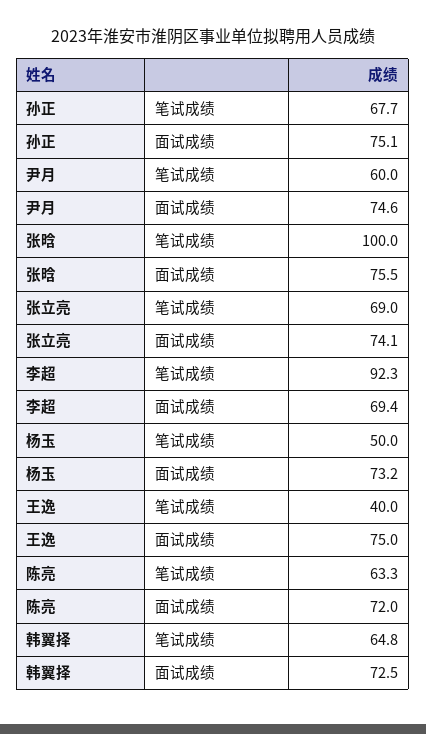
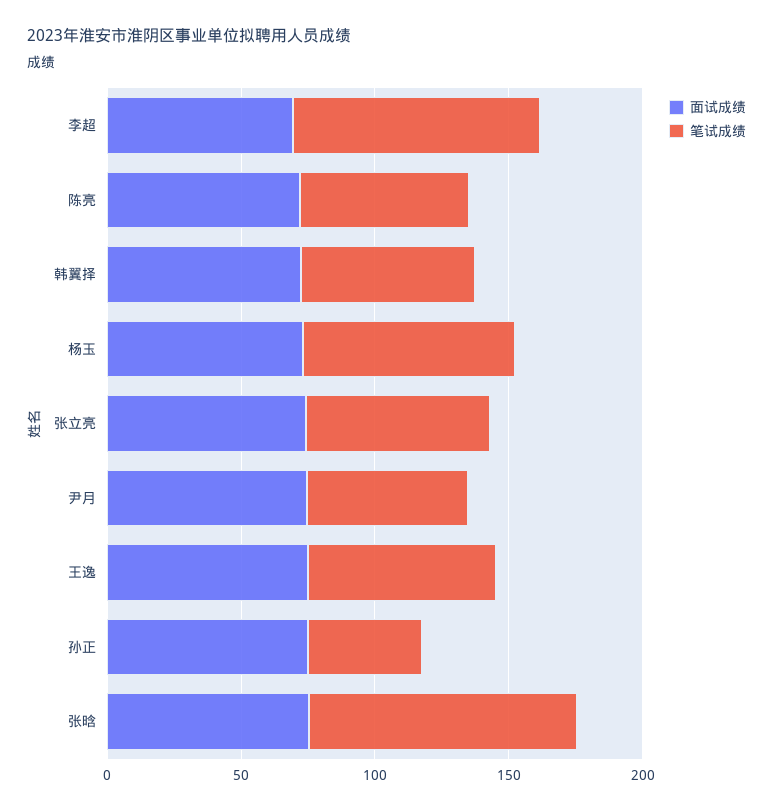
  {
    "笔试成绩": {
-     "孙正": 67.7,
+     "孙正": 40,
      "尹月": 60,
      "张晗": 100,
      "张立亮": 69,
      "李超": 92.3,
-     "杨玉": 50,
+     "杨玉": 80,
-     "王逸": 40,
+     "王逸": 70,
      "陈亮": 63.3,
      "韩翼择": 64.8
    },
    "面试成绩": {
      "孙正": 75.1,
      "尹月": 74.6,
      "张晗": 75.5,
      "张立亮": 74.1,
      "李超": 69.4,
      "杨玉": 73.2,
      "王逸": 75,
      "陈亮": 72,
      "韩翼择": 72.5
    }
  }

